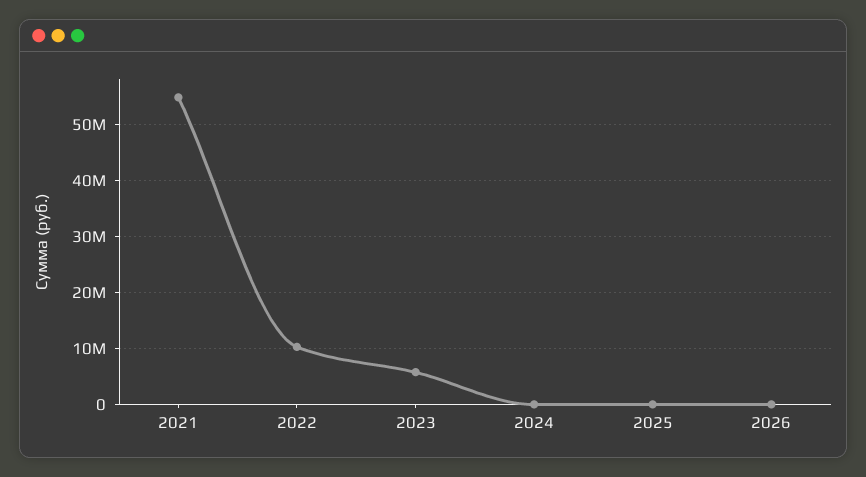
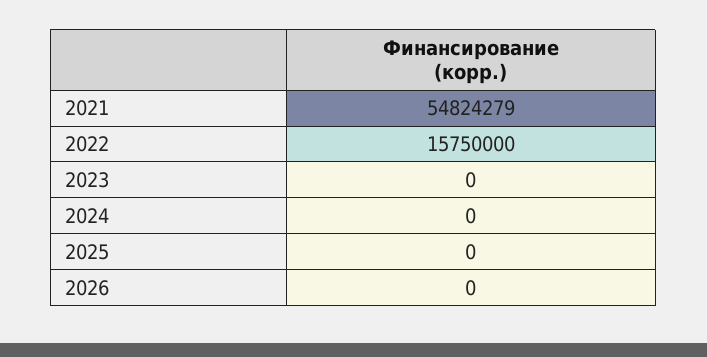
  {
    "2021": 54824279,
-   "2022": 10000000,
+   "2022": 15750000,
-   "2023": 6000000,
+   "2023": 0,
    "2024": 0,
    "2025": 0,
    "2026": 0
  }

